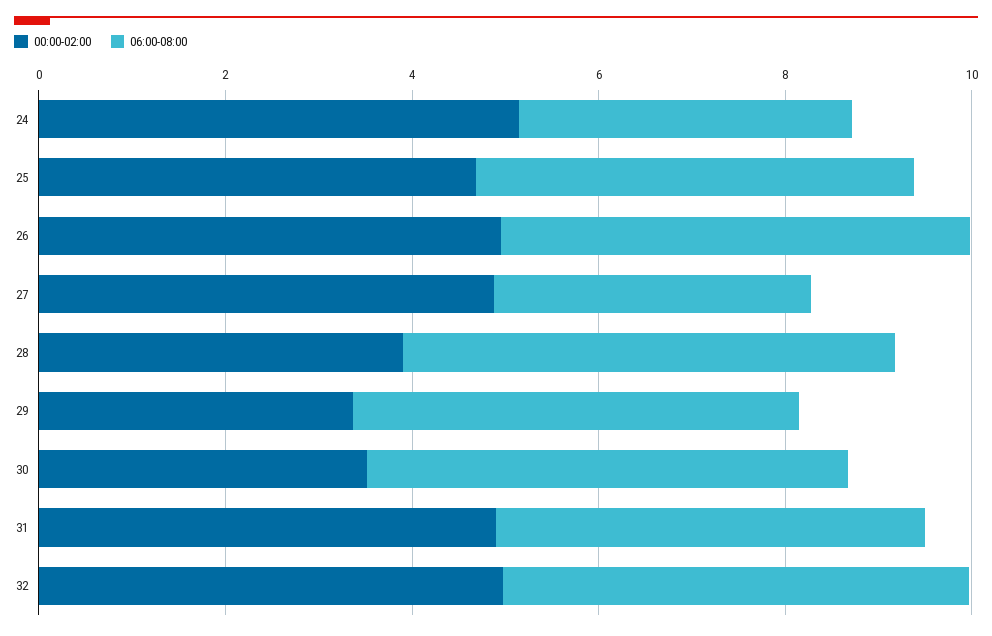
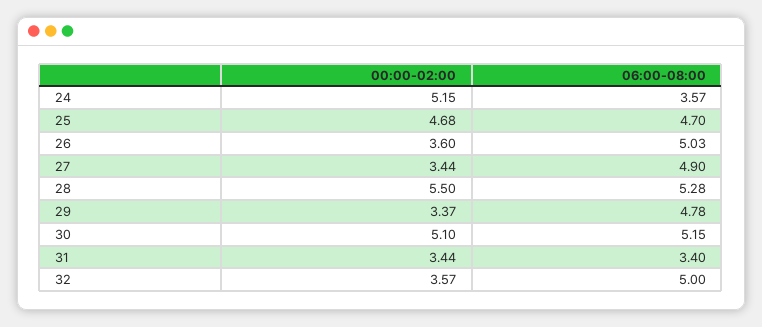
  {
    "00:00-02:00": {
      "24": 5.15,
      "25": 4.68,
-     "26": 5,
+     "26": 3.6,
-     "27": 5,
+     "27": 3.44,
-     "28": 4,
+     "28": 5.5,
      "29": 3.37,
-     "30": 3.5,
+     "30": 5.1,
-     "31": 5,
+     "31": 3.44,
-     "32": 5
+     "32": 3.57
    },
    "06:00-08:00": {
      "24": 3.57,
      "25": 4.7,
      "26": 5.03,
-     "27": 3.5,
+     "27": 4.9,
      "28": 5.28,
      "29": 4.78,
      "30": 5.15,
-     "31": 4.5,
+     "31": 3.4,
      "32": 5
    }
  }

